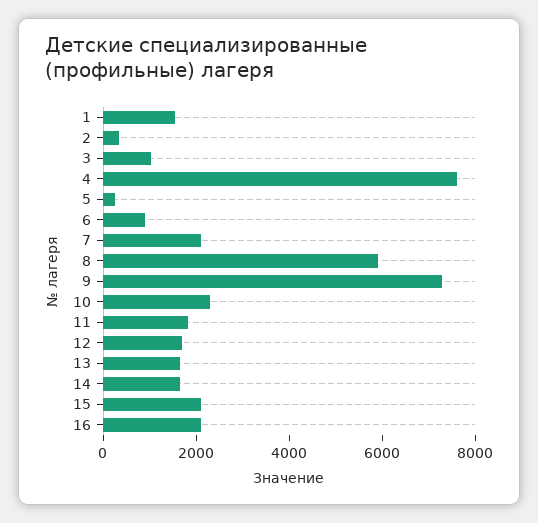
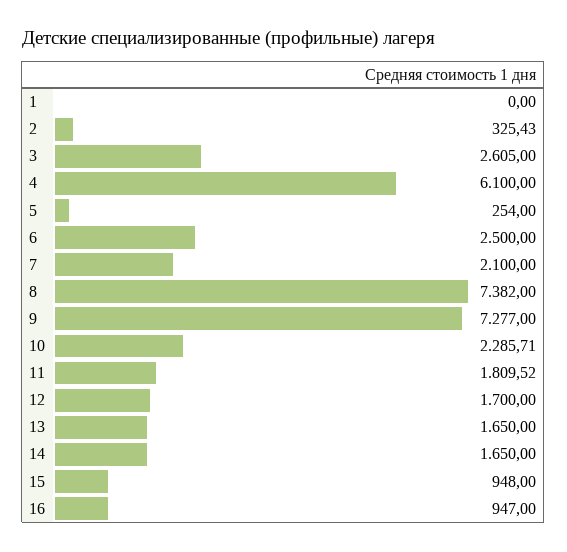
  {
-   "1": 1500,
+   "1": 0,
    "2": 325.43,
-   "3": 1000,
+   "3": 2605,
-   "4": 7500,
+   "4": 6100,
    "5": 254,
-   "6": 1000,
+   "6": 2500,
    "7": 2100,
-   "8": 6000,
+   "8": 7382,
    "9": 7277,
    "10": 2285.71,
    "11": 1809.52,
    "12": 1700,
    "13": 1650,
    "14": 1650,
-   "15": 2000,
+   "15": 948,
-   "16": 2000
+   "16": 947
  }

